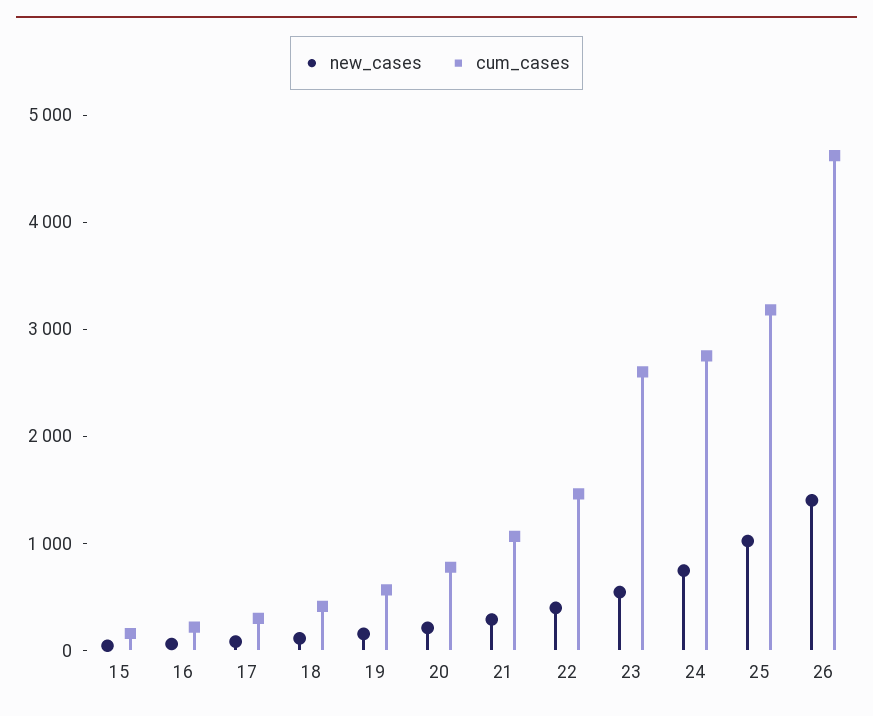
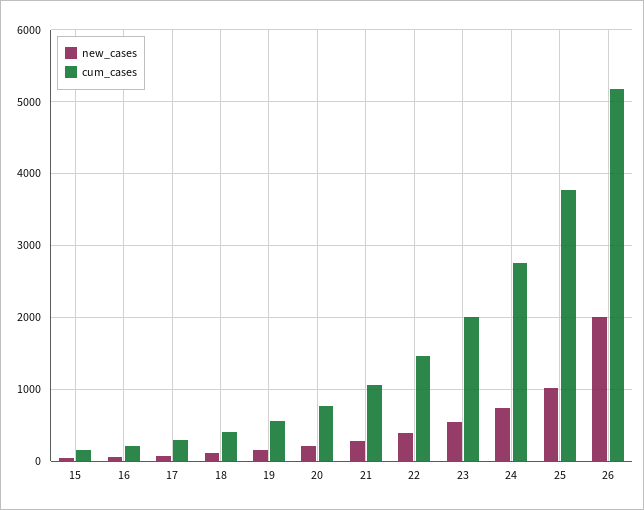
  {
    "new_cases": {
      "15": 0,
      "16": 100,
      "17": 100,
      "18": 100,
      "19": 200,
      "20": 200,
      "21": 300,
      "22": 400,
      "23": 500,
      "24": 700,
      "25": 1000,
-     "26": 1400
+     "26": 2000
    },
    "cum_cases": {
      "15": 200,
      "16": 200,
      "17": 300,
      "18": 400,
      "19": 600,
      "20": 800,
      "21": 1100,
      "22": 1500,
-     "23": 2600,
+     "23": 2000,
      "24": 2800,
-     "25": 3200,
+     "25": 3800,
-     "26": 4600
+     "26": 5200
    }
  }

